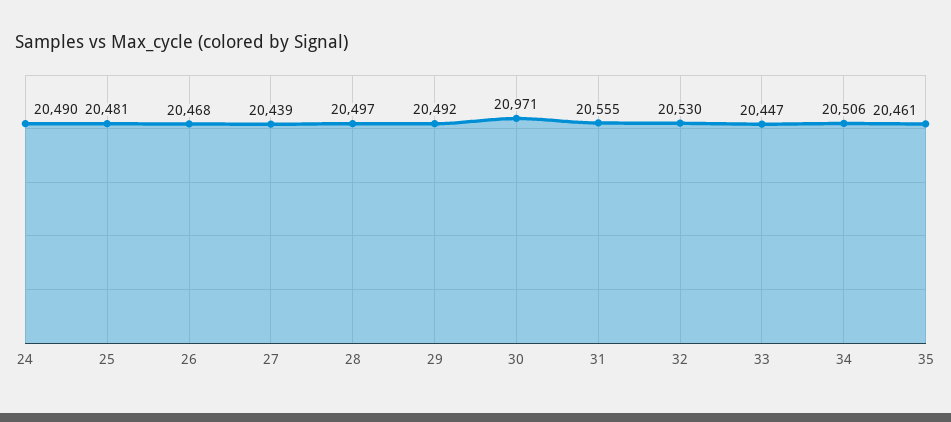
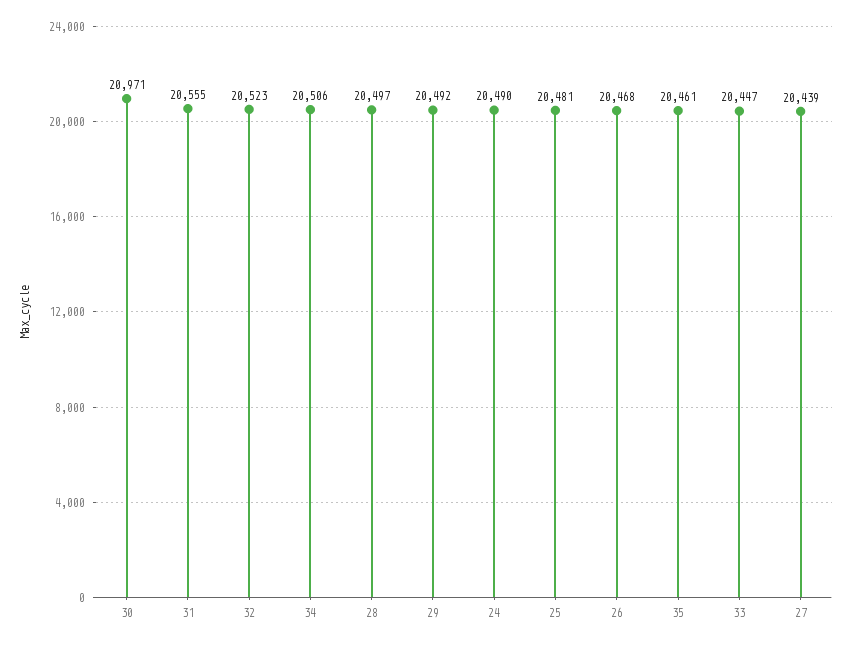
  {
    "24": 20490,
    "25": 20481,
    "26": 20468,
    "27": 20439,
    "28": 20497,
    "29": 20492,
    "30": 20971,
    "31": 20555,
-   "32": 20530,
+   "32": 20523,
    "33": 20447,
    "34": 20506,
    "35": 20461
  }

